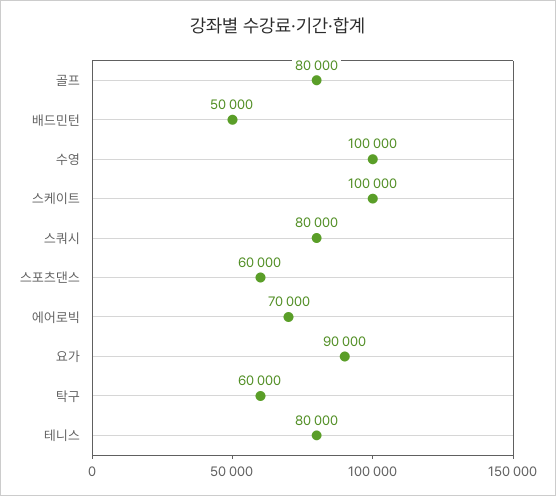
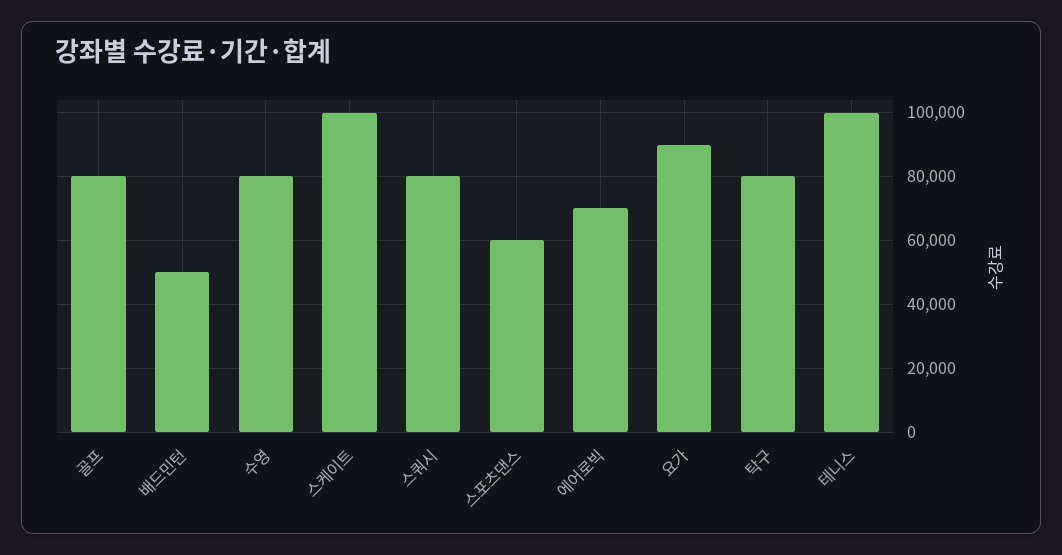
  {
    "골프": 80000,
    "배드민턴": 50000,
-   "수영": 100000,
+   "수영": 80000,
    "스케이트": 100000,
    "스쿼시": 80000,
    "스포츠댄스": 60000,
    "에어로빅": 70000,
    "요가": 90000,
-   "탁구": 60000,
+   "탁구": 80000,
-   "테니스": 80000
+   "테니스": 100000
  }

